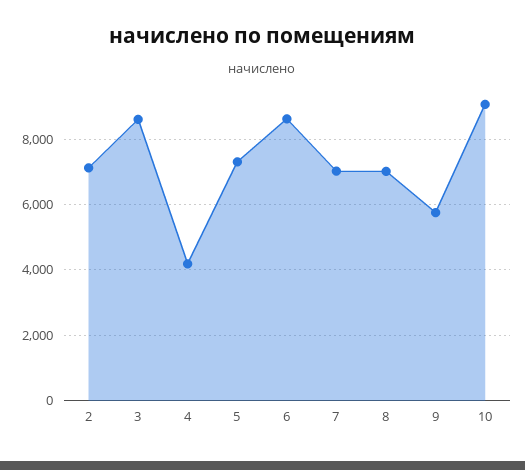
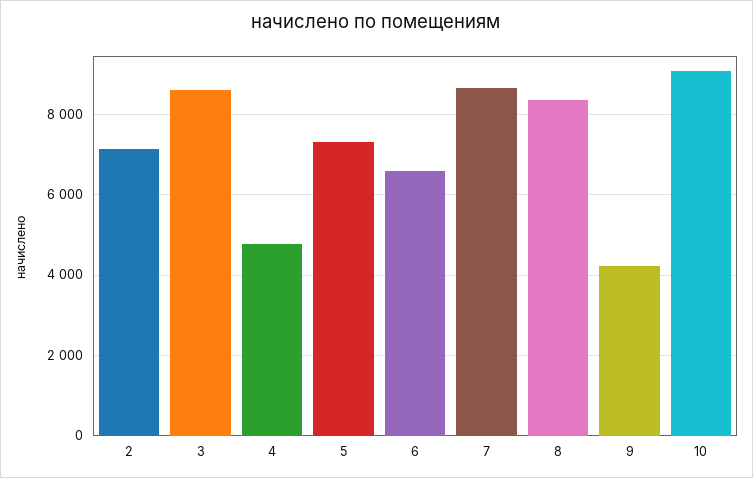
  {
    "2": 7200,
    "3": 8600,
-   "4": 4200,
+   "4": 4800,
    "5": 7400,
-   "6": 8600,
+   "6": 6600,
-   "7": 7000,
+   "7": 8600,
-   "8": 7000,
+   "8": 8400,
-   "9": 5800,
+   "9": 4200,
    "10": 9000
  }

